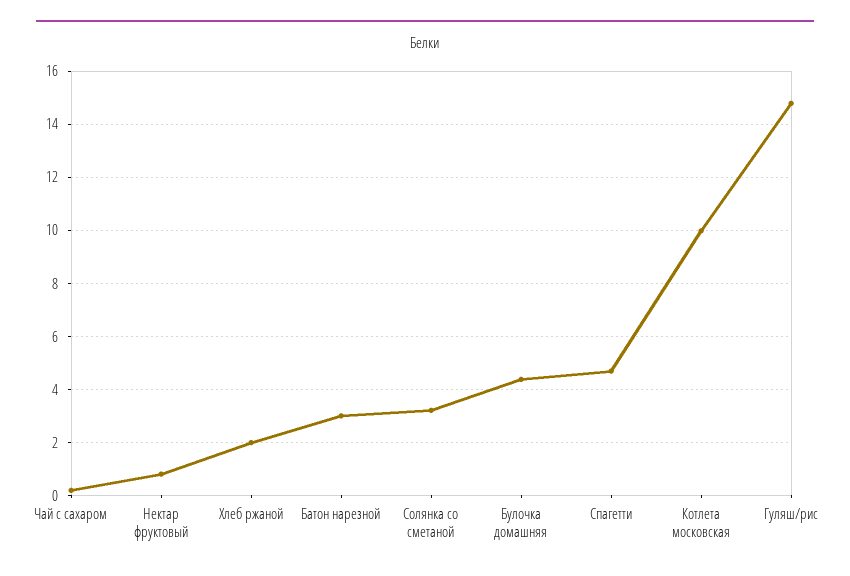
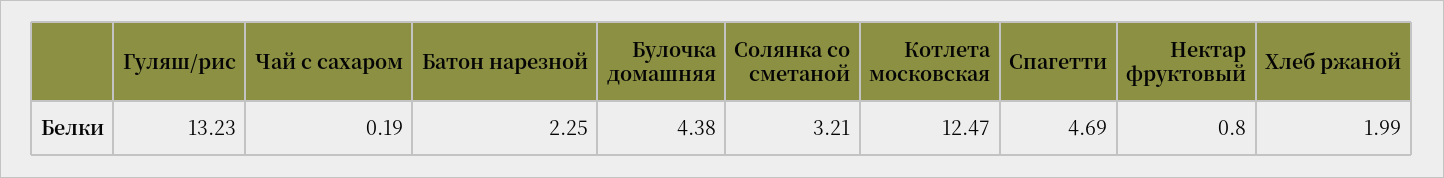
  {
    "Чай с сахаром": 0.19,
    "Нектар фруктовый": 0.8,
    "Хлеб ржаной": 1.99,
-   "Батон нарезной": 3,
+   "Батон нарезной": 2.25,
    "Солянка со сметаной": 3.21,
    "Булочка домашняя": 4.38,
    "Спагетти": 4.69,
-   "Котлета московская": 10,
+   "Котлета московская": 12.47,
-   "Гуляш/рис": 14.75
+   "Гуляш/рис": 13.23
  }

